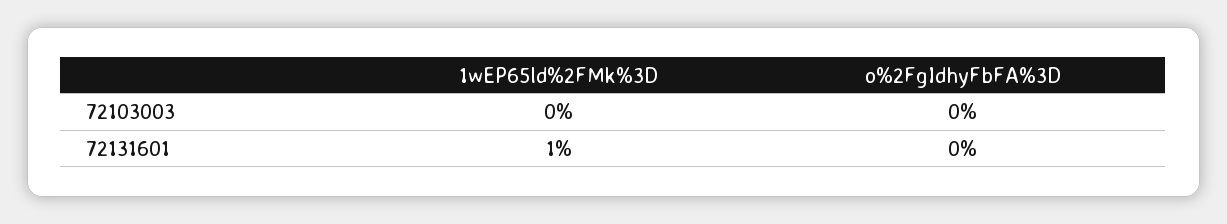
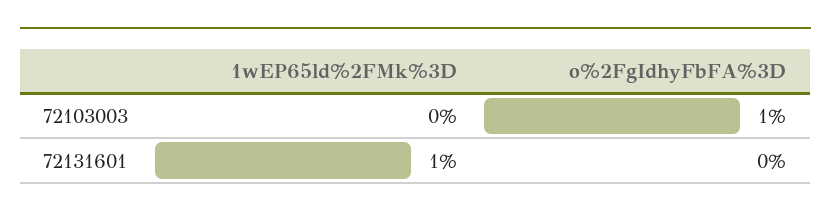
  {
    "1wEP65ld%2FMk%3D": {
      "72103003": 0,
      "72131601": 1
    },
    "o%2FgIdhyFbFA%3D": {
-     "72103003": 0,
+     "72103003": 1,
      "72131601": 0
    }
  }

